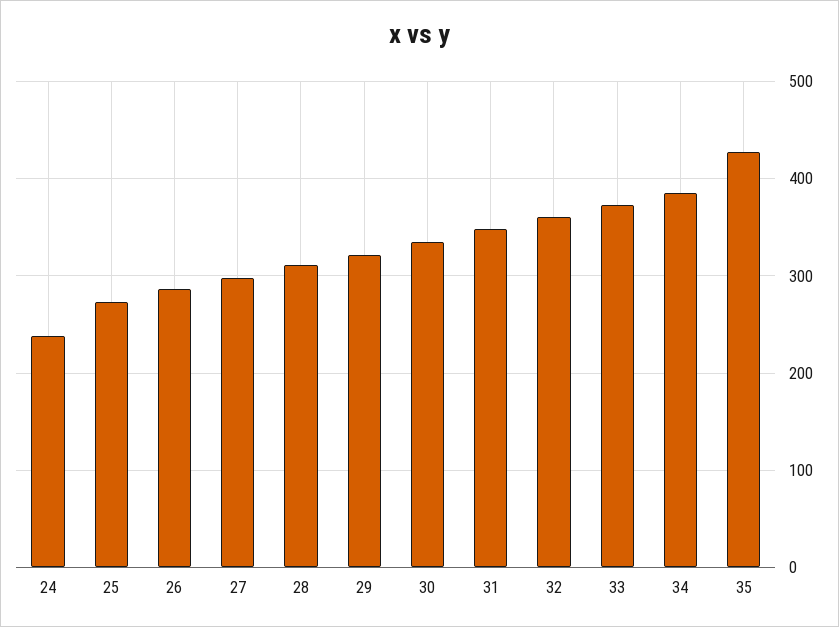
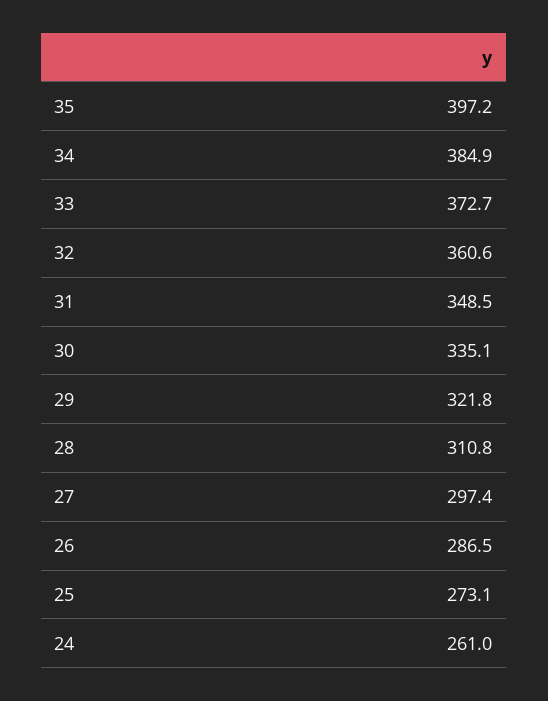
  {
-   "24": 240,
+   "24": 261,
    "25": 273.1,
    "26": 286.5,
    "27": 297.4,
    "28": 310.8,
    "29": 321.8,
    "30": 335.1,
    "31": 348.5,
    "32": 360.6,
    "33": 372.7,
    "34": 384.9,
-   "35": 430
+   "35": 397.2
  }

